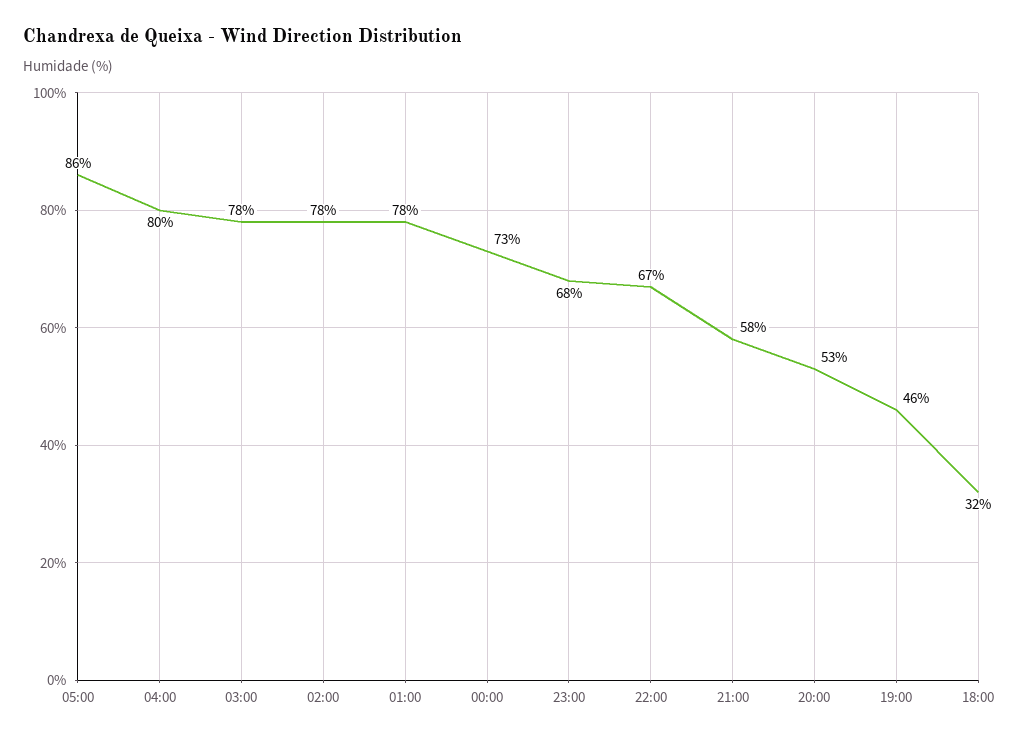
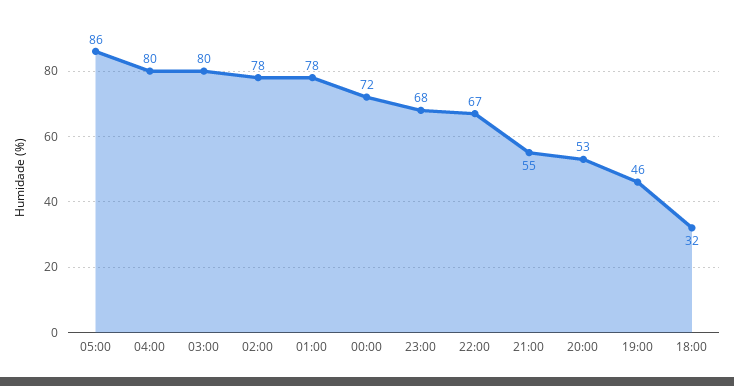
  {
    "05:00": 86,
    "04:00": 80,
-   "03:00": 78,
+   "03:00": 80,
    "02:00": 78,
    "01:00": 78,
-   "00:00": 73,
+   "00:00": 72,
    "23:00": 68,
    "22:00": 67,
-   "21:00": 58,
+   "21:00": 55,
    "20:00": 53,
    "19:00": 46,
    "18:00": 32
  }

